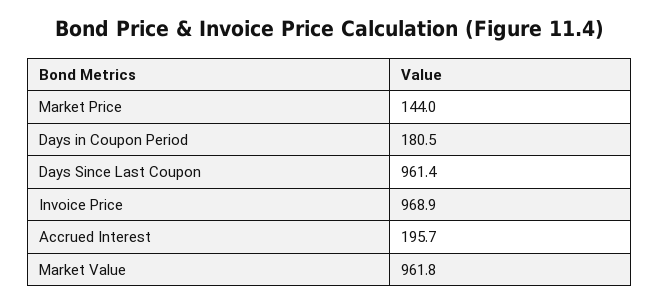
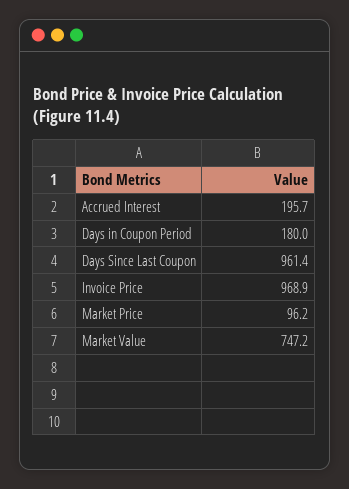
  {
-   "Market Price": 144,
+   "Market Price": 96.2,
-   "Days in Coupon Period": 180.5,
+   "Days in Coupon Period": 180,
    "Days Since Last Coupon": 961.4,
    "Invoice Price": 968.9,
    "Accrued Interest": 195.7,
-   "Market Value": 961.8
+   "Market Value": 747.2
  }

